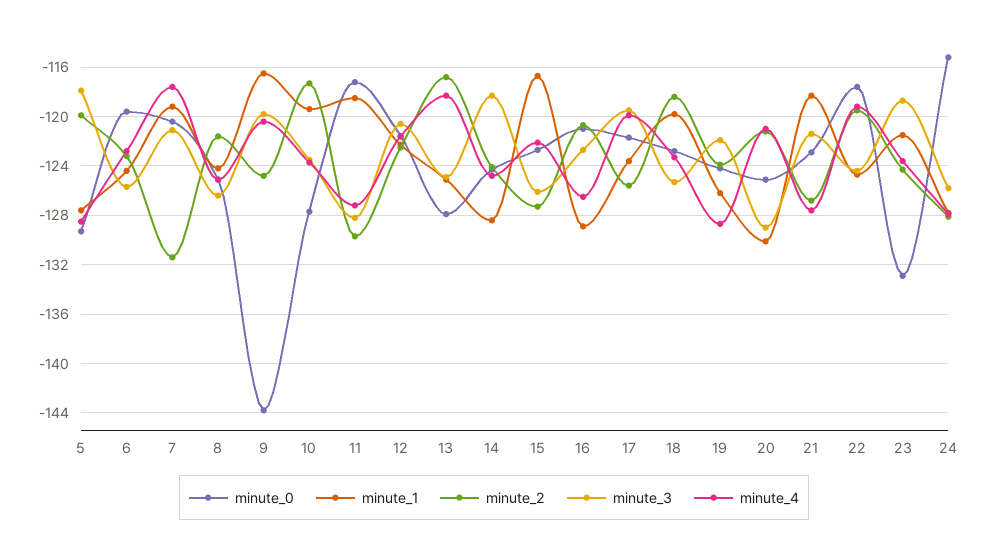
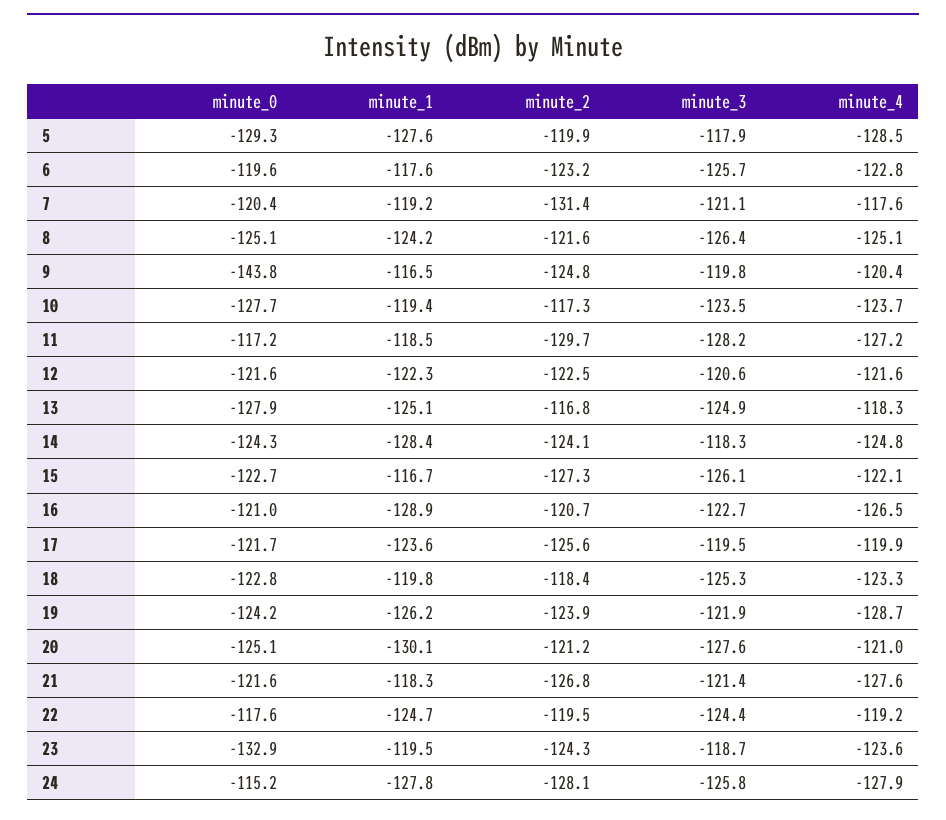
  {
    "minute_0": {
      "5": -129.3,
      "6": -119.6,
      "7": -120.4,
      "8": -125.1,
      "9": -143.8,
      "10": -127.7,
      "11": -117.2,
      "12": -121.6,
      "13": -127.9,
      "14": -124.3,
      "15": -122.7,
      "16": -121,
      "17": -121.7,
      "18": -122.8,
      "19": -124.2,
      "20": -125.1,
-     "21": -123,
+     "21": -121.6,
      "22": -117.6,
      "23": -132.9,
      "24": -115.2
    },
    "minute_1": {
      "5": -127.6,
-     "6": -124.5,
+     "6": -117.6,
      "7": -119.2,
      "8": -124.2,
      "9": -116.5,
      "10": -119.4,
      "11": -118.5,
      "12": -122.3,
      "13": -125.1,
      "14": -128.4,
      "15": -116.7,
      "16": -128.9,
      "17": -123.6,
      "18": -119.8,
      "19": -126.2,
      "20": -130.1,
      "21": -118.3,
      "22": -124.7,
-     "23": -121.5,
+     "23": -119.5,
      "24": -127.8
    },
    "minute_2": {
      "5": -119.9,
      "6": -123.2,
      "7": -131.4,
      "8": -121.6,
      "9": -124.8,
      "10": -117.3,
      "11": -129.7,
      "12": -122.5,
      "13": -116.8,
      "14": -124.1,
      "15": -127.3,
      "16": -120.7,
      "17": -125.6,
      "18": -118.4,
      "19": -123.9,
      "20": -121.2,
      "21": -126.8,
      "22": -119.5,
      "23": -124.3,
      "24": -128.1
    },
    "minute_3": {
      "5": -117.9,
      "6": -125.7,
      "7": -121.1,
      "8": -126.4,
      "9": -119.8,
      "10": -123.5,
      "11": -128.2,
      "12": -120.6,
      "13": -124.9,
      "14": -118.3,
      "15": -126.1,
      "16": -122.7,
      "17": -119.5,
      "18": -125.3,
      "19": -121.9,
-     "20": -129,
+     "20": -127.6,
      "21": -121.4,
      "22": -124.4,
      "23": -118.7,
      "24": -125.8
    },
    "minute_4": {
      "5": -128.5,
      "6": -122.8,
      "7": -117.6,
      "8": -125.1,
      "9": -120.4,
      "10": -123.7,
      "11": -127.2,
      "12": -121.6,
      "13": -118.3,
      "14": -124.8,
      "15": -122.1,
      "16": -126.5,
      "17": -119.9,
      "18": -123.3,
      "19": -128.7,
      "20": -121,
      "21": -127.6,
      "22": -119.2,
      "23": -123.6,
      "24": -127.9
    }
  }

